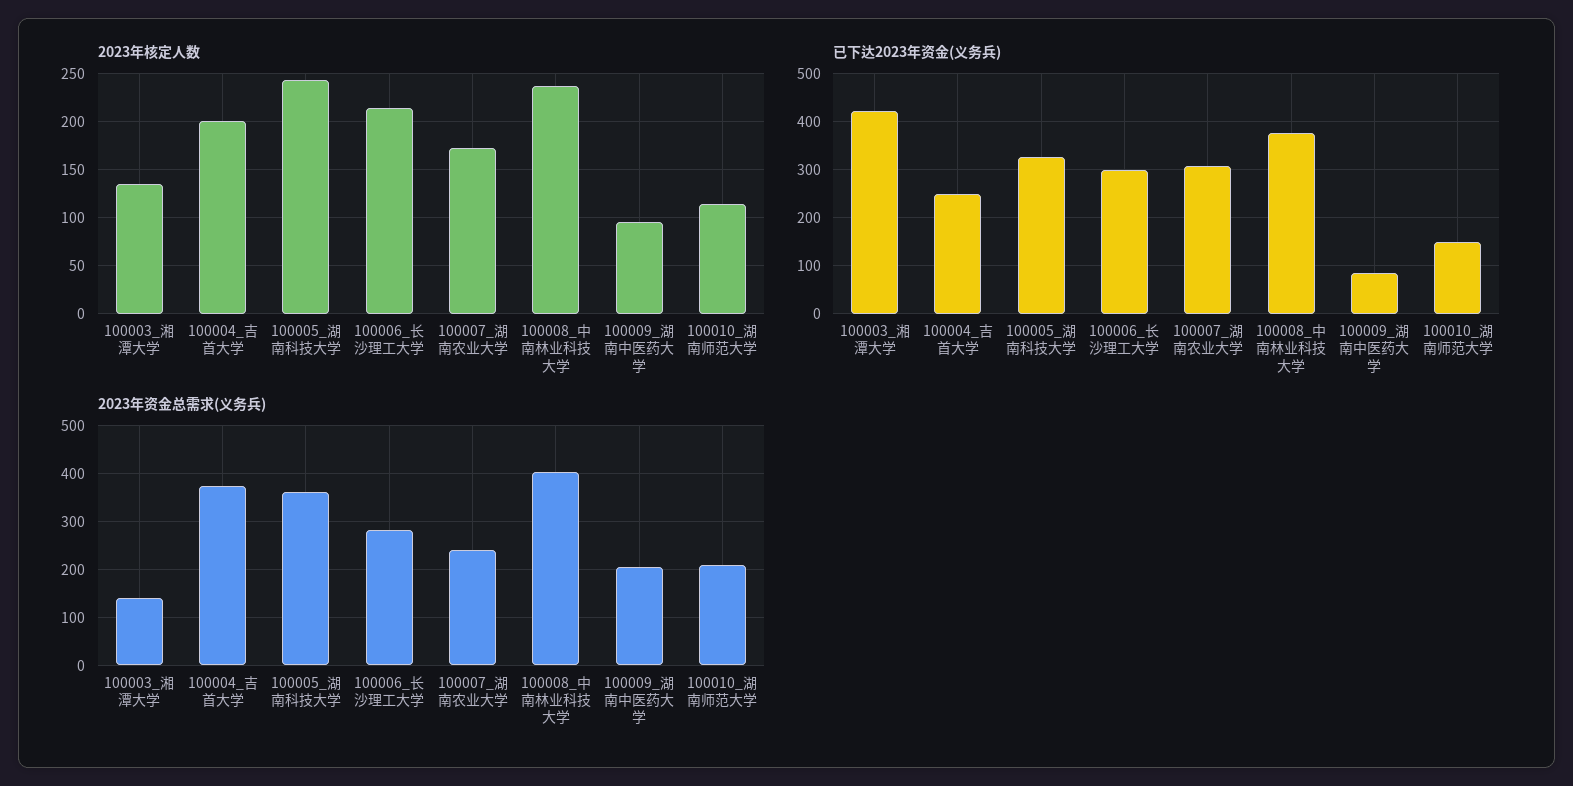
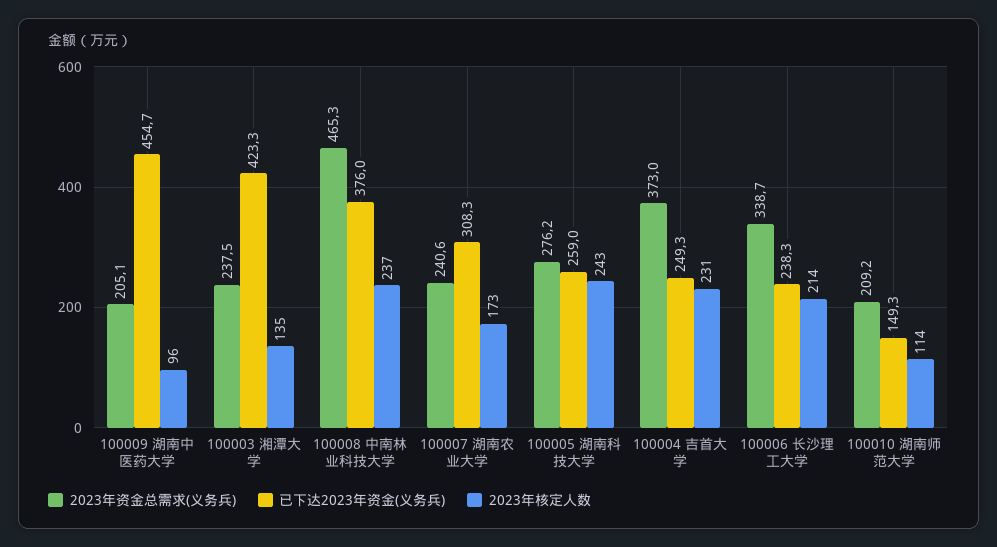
  {
    "2023年核定人数": {
      "100003_湘潭大学": 135,
-     "100004_吉首大学": 200,
+     "100004_吉首大学": 231,
      "100005_湖南科技大学": 243,
      "100006_长沙理工大学": 214,
      "100007_湖南农业大学": 173,
      "100008_中南林业科技大学": 237,
      "100009_湖南中医药大学": 96,
      "100010_湖南师范大学": 114
    },
    "已下达2023年资金(义务兵)": {
      "100003_湘潭大学": 423.3,
      "100004_吉首大学": 249.3,
-     "100005_湖南科技大学": 320,
+     "100005_湖南科技大学": 259,
-     "100006_长沙理工大学": 300,
+     "100006_长沙理工大学": 238.3,
      "100007_湖南农业大学": 308.3,
      "100008_中南林业科技大学": 376,
-     "100009_湖南中医药大学": 80,
+     "100009_湖南中医药大学": 454.7,
      "100010_湖南师范大学": 149.3
    },
    "2023年资金总需求(义务兵)": {
-     "100003_湘潭大学": 140,
+     "100003_湘潭大学": 237.5,
      "100004_吉首大学": 373,
-     "100005_湖南科技大学": 360,
+     "100005_湖南科技大学": 276.2,
-     "100006_长沙理工大学": 280,
+     "100006_长沙理工大学": 338.7,
      "100007_湖南农业大学": 240.6,
-     "100008_中南林业科技大学": 400,
+     "100008_中南林业科技大学": 465.3,
      "100009_湖南中医药大学": 205.1,
      "100010_湖南师范大学": 209.2
    }
  }

